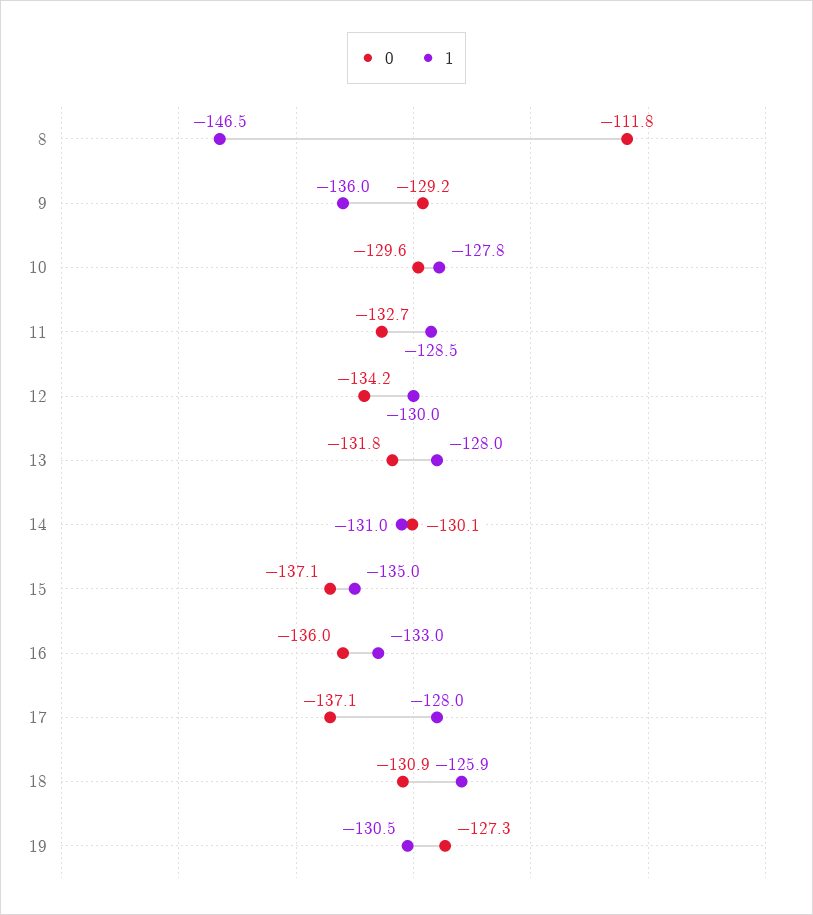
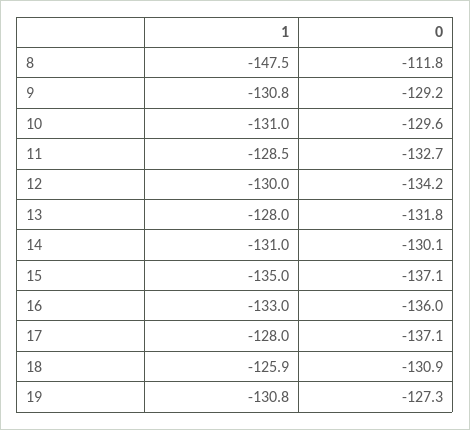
  {
    "0": {
      "8": -111.8,
      "9": -129.2,
      "10": -129.6,
      "11": -132.7,
      "12": -134.2,
      "13": -131.8,
      "14": -130.1,
      "15": -137.1,
      "16": -136,
      "17": -137.1,
      "18": -130.9,
      "19": -127.3
    },
    "1": {
-     "8": -146.5,
+     "8": -147.5,
-     "9": -136,
+     "9": -130.8,
-     "10": -127.8,
+     "10": -131,
      "11": -128.5,
      "12": -130,
      "13": -128,
      "14": -131,
      "15": -135,
      "16": -133,
      "17": -128,
      "18": -125.9,
-     "19": -130.5
+     "19": -130.8
    }
  }

